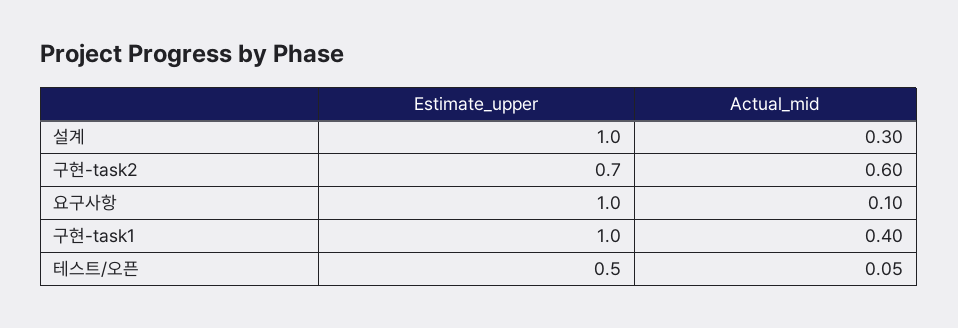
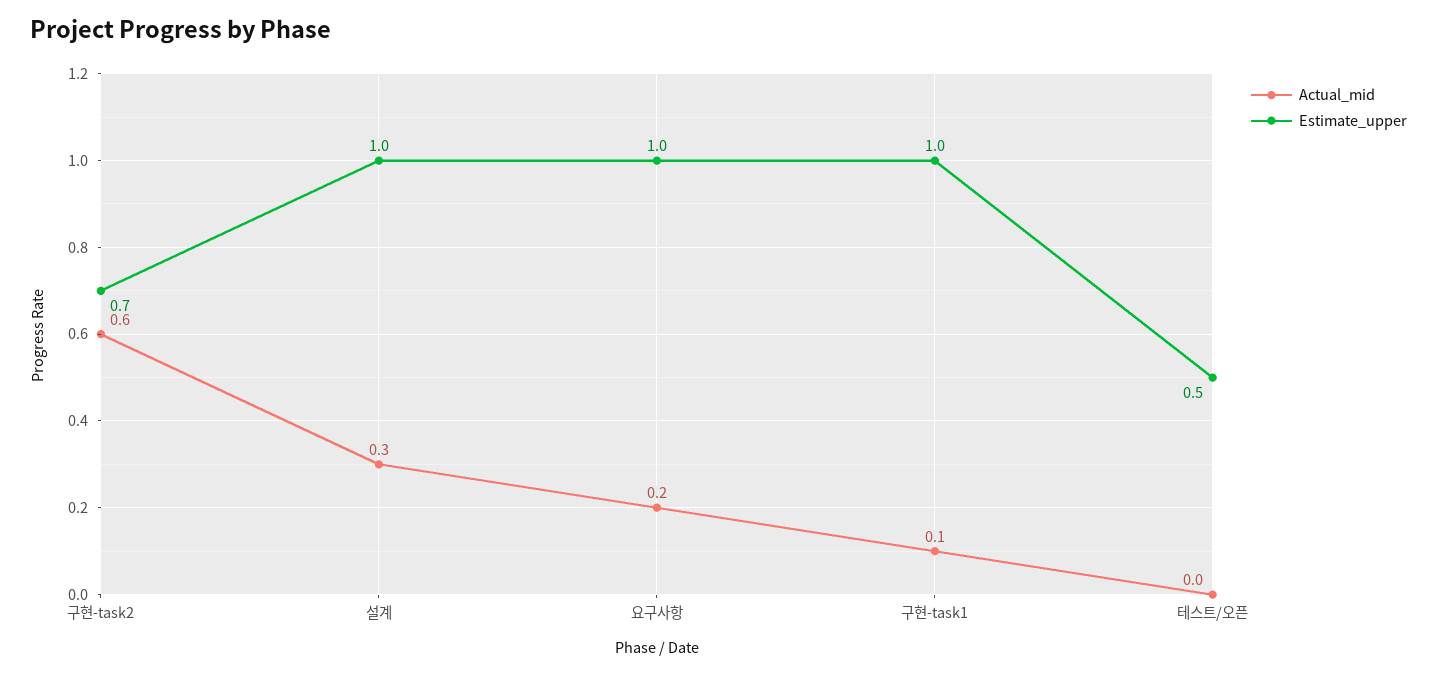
  {
    "Estimate_upper": {
      "설계": 1,
      "구현-task2": 0.7,
      "요구사항": 1,
      "구현-task1": 1,
      "테스트/오픈": 0.5
    },
    "Actual_mid": {
      "설계": 0.3,
      "구현-task2": 0.6,
-     "요구사항": 0.1,
+     "요구사항": 0.2,
-     "구현-task1": 0.4,
+     "구현-task1": 0.1,
-     "테스트/오픈": 0.05
+     "테스트/오픈": 0
    }
  }

